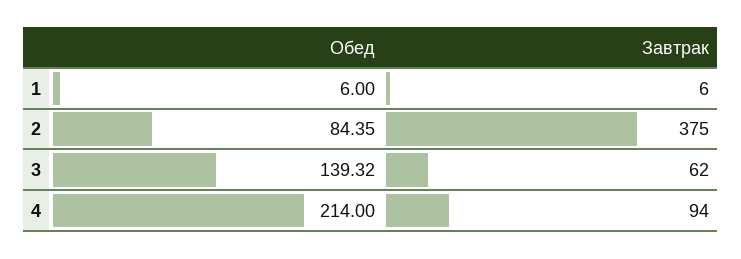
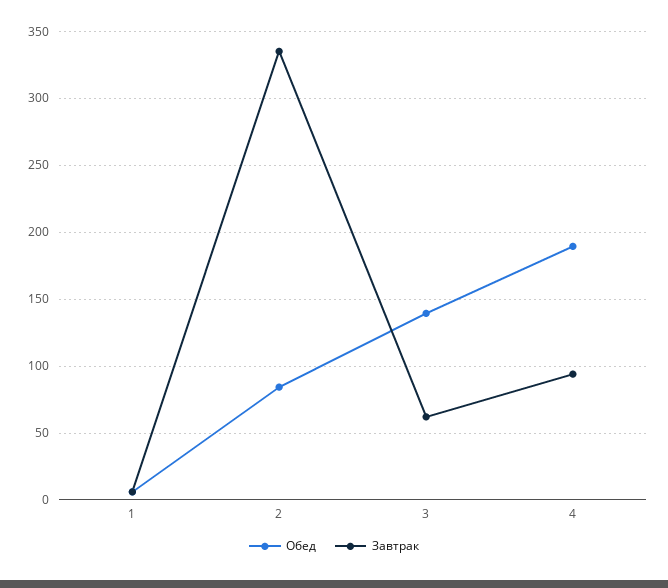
  {
    "Обед": {
      "1": 6,
      "2": 84.35,
      "3": 139.32,
-     "4": 214
+     "4": 190
    },
    "Завтрак": {
      "1": 6,
-     "2": 375,
+     "2": 335,
      "3": 62,
      "4": 94
    }
  }

